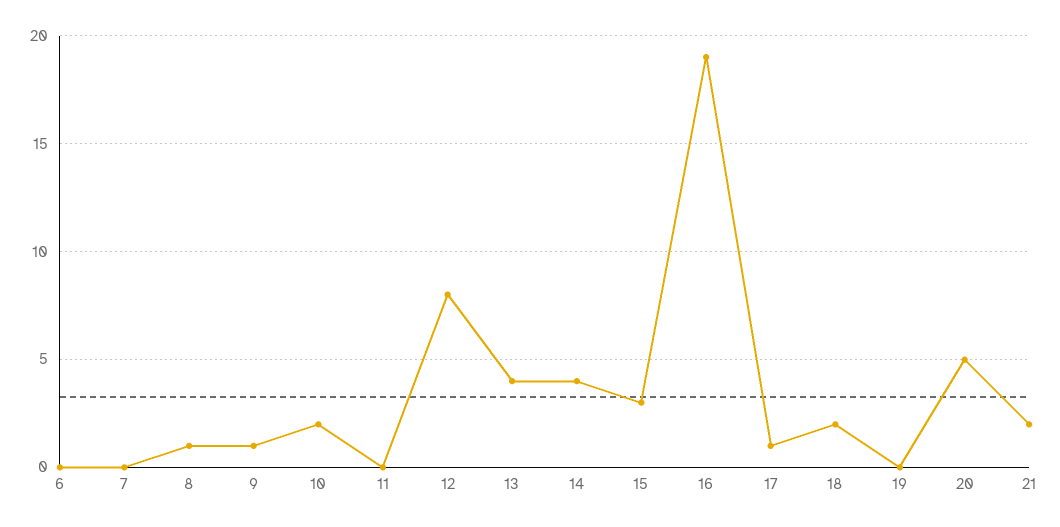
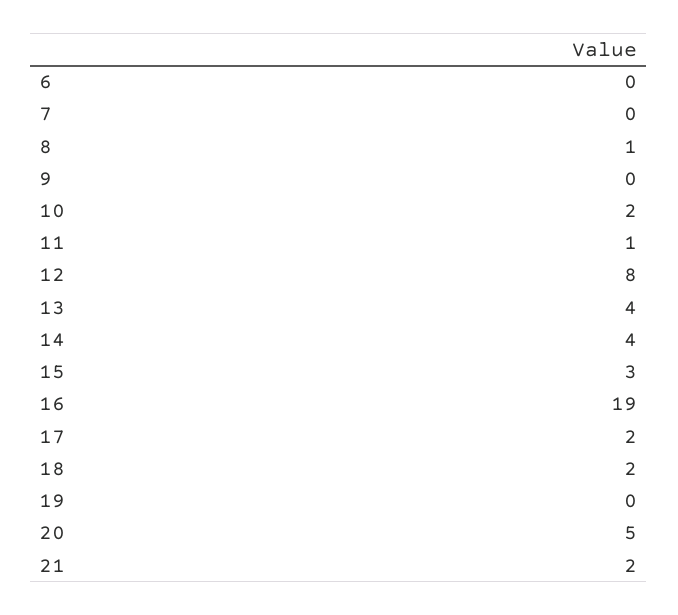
  {
    "6": 0,
    "7": 0,
    "8": 1,
-   "9": 1,
+   "9": 0,
    "10": 2,
-   "11": 0,
+   "11": 1,
    "12": 8,
    "13": 4,
    "14": 4,
    "15": 3,
    "16": 19,
-   "17": 1,
+   "17": 2,
    "18": 2,
    "19": 0,
    "20": 5,
    "21": 2
  }

